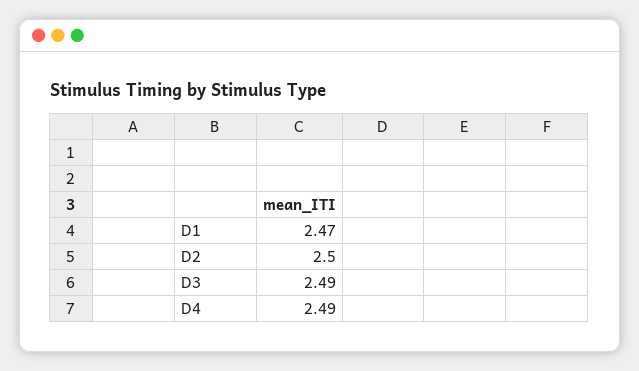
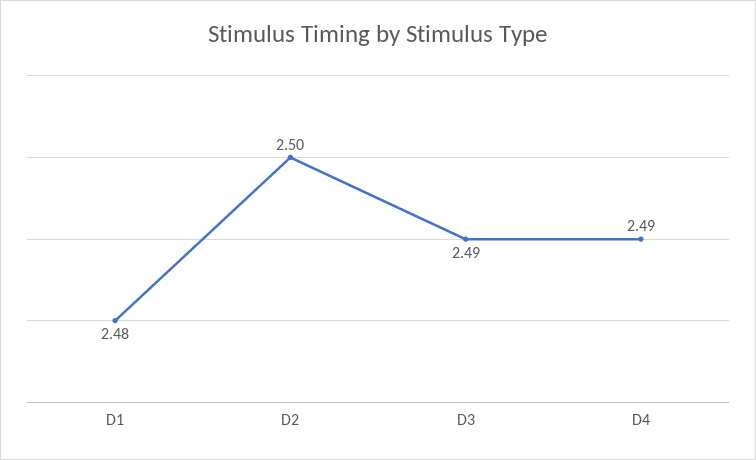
  {
-   "D1": 2.47,
+   "D1": 2.48,
    "D2": 2.5,
    "D3": 2.49,
    "D4": 2.49
  }

